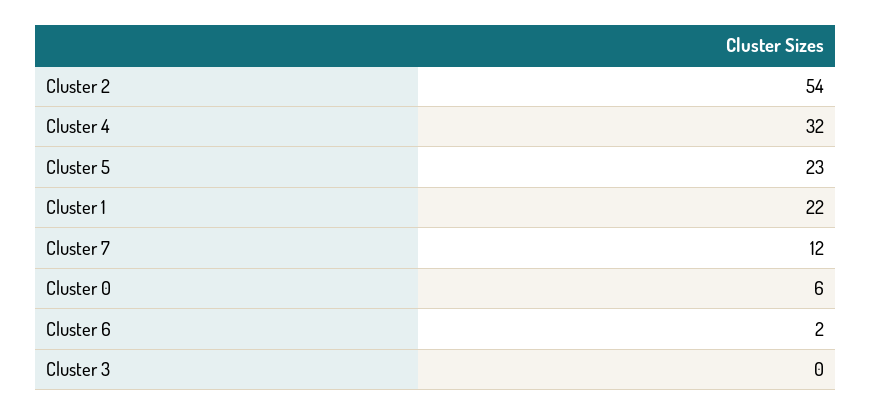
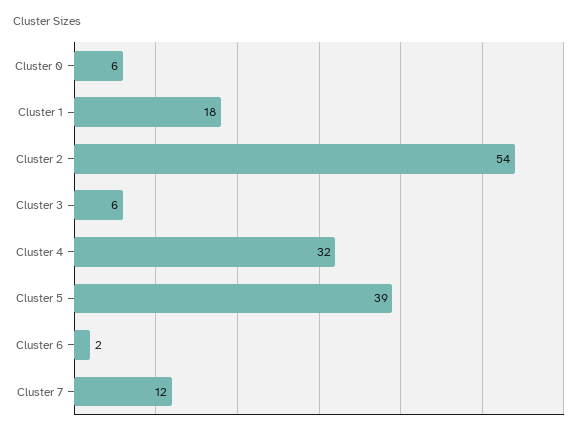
  {
    "Cluster 2": 54,
    "Cluster 4": 32,
-   "Cluster 5": 23,
+   "Cluster 5": 39,
-   "Cluster 1": 22,
+   "Cluster 1": 18,
    "Cluster 7": 12,
    "Cluster 0": 6,
    "Cluster 6": 2,
-   "Cluster 3": 0
+   "Cluster 3": 6
  }

